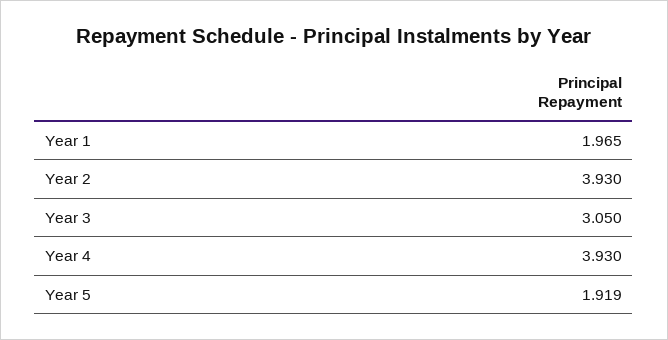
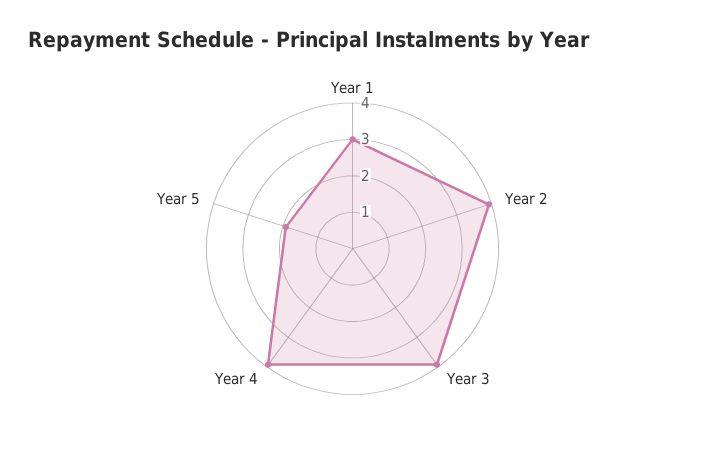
  {
-   "Year 1": 1.965,
+   "Year 1": 3,
    "Year 2": 3.93,
-   "Year 3": 3.05,
+   "Year 3": 4,
    "Year 4": 3.93,
    "Year 5": 1.919
  }

